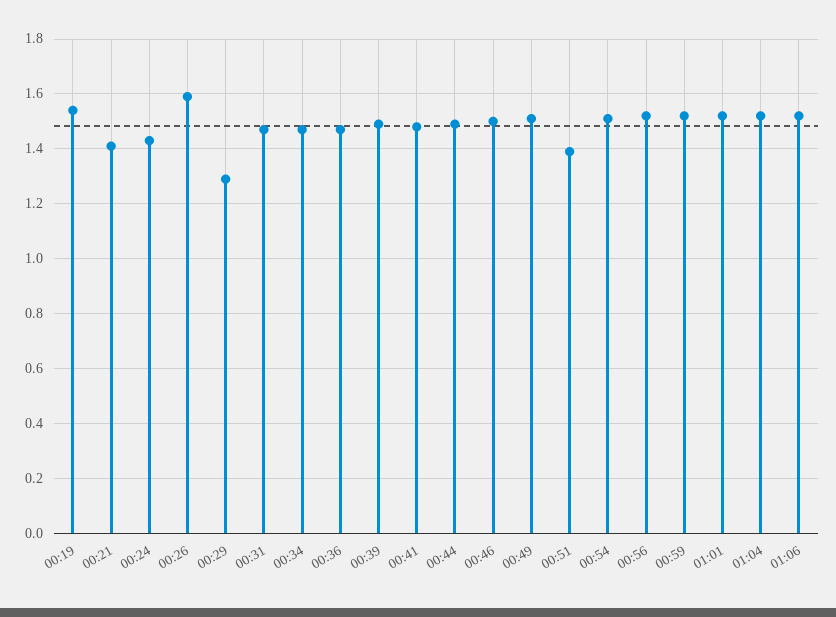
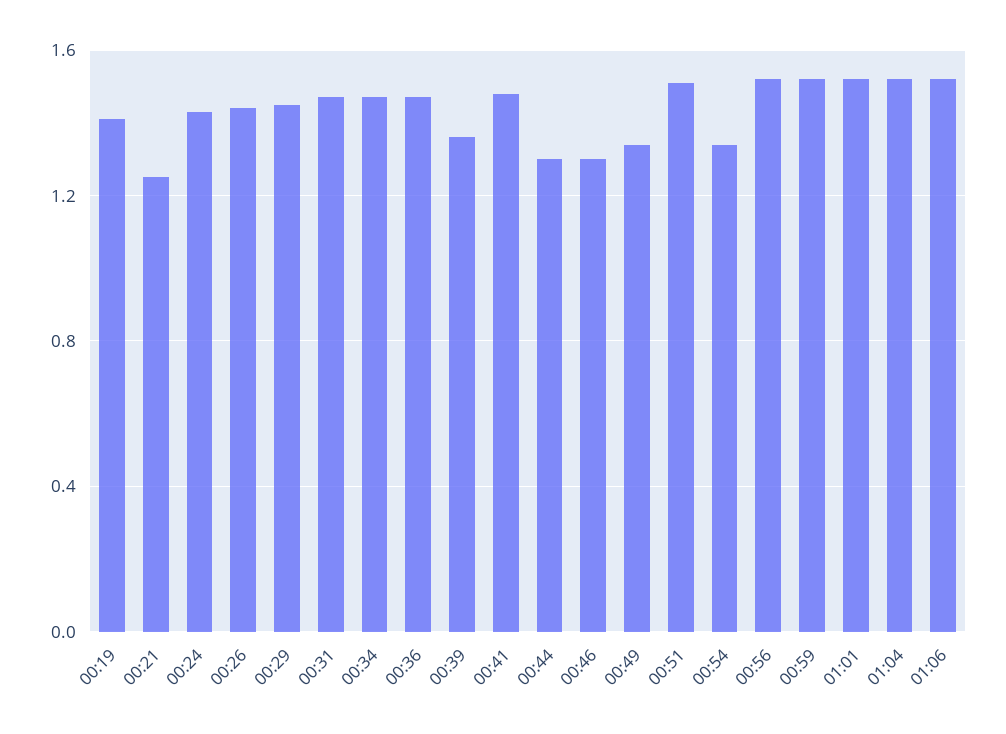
  {
-   "00:19": 1.55,
+   "00:19": 1.4,
-   "00:21": 1.4,
+   "00:21": 1.25,
    "00:24": 1.45,
-   "00:26": 1.6,
+   "00:26": 1.45,
-   "00:29": 1.3,
+   "00:29": 1.45,
    "00:31": 1.45,
    "00:34": 1.45,
    "00:36": 1.45,
-   "00:39": 1.5,
+   "00:39": 1.35,
    "00:41": 1.5,
-   "00:44": 1.5,
+   "00:44": 1.3,
-   "00:46": 1.5,
+   "00:46": 1.3,
-   "00:49": 1.5,
+   "00:49": 1.35,
-   "00:51": 1.4,
+   "00:51": 1.5,
-   "00:54": 1.5,
+   "00:54": 1.35,
    "00:56": 1.5,
    "00:59": 1.5,
    "01:01": 1.5,
    "01:04": 1.5,
    "01:06": 1.5
  }

